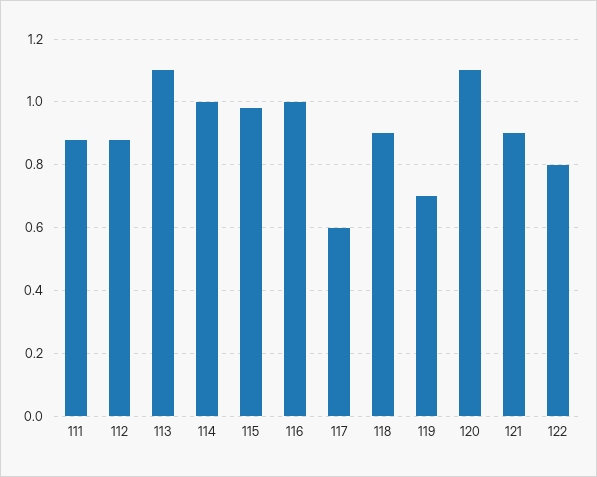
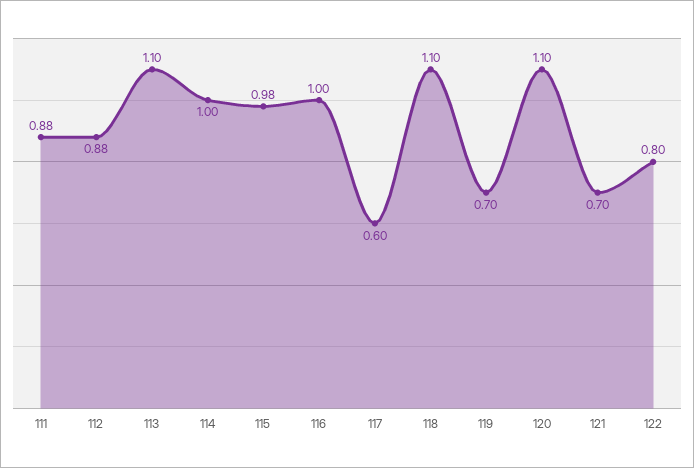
  {
    "111": 0.88,
    "112": 0.88,
    "113": 1.1,
    "114": 1,
    "115": 0.98,
    "116": 1,
    "117": 0.6,
-   "118": 0.9,
+   "118": 1.1,
    "119": 0.7,
    "120": 1.1,
-   "121": 0.9,
+   "121": 0.7,
    "122": 0.8
  }

